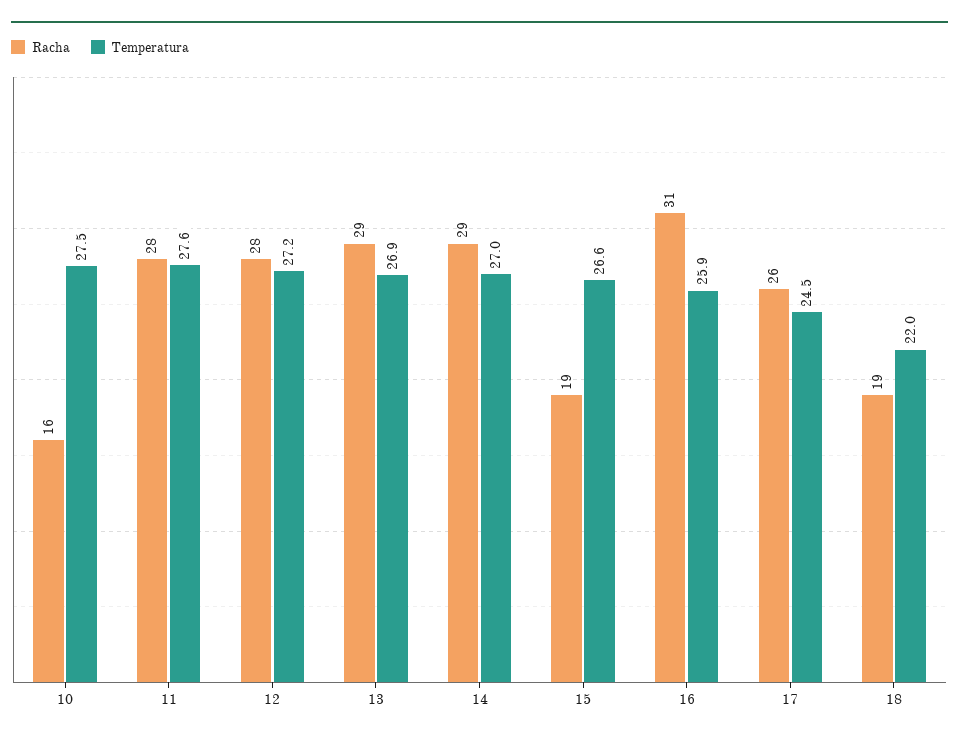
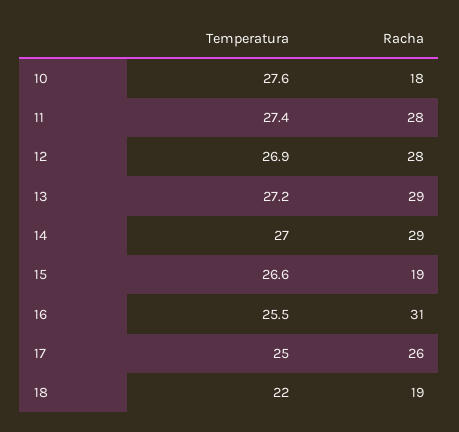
  {
    "Racha": {
-     "10": 16,
+     "10": 18,
      "11": 28,
      "12": 28,
      "13": 29,
      "14": 29,
      "15": 19,
      "16": 31,
      "17": 26,
      "18": 19
    },
    "Temperatura": {
-     "10": 27.5,
+     "10": 27.6,
-     "11": 27.6,
+     "11": 27.4,
-     "12": 27.2,
+     "12": 26.9,
-     "13": 26.9,
+     "13": 27.2,
      "14": 27,
      "15": 26.6,
-     "16": 25.9,
+     "16": 25.5,
-     "17": 24.5,
+     "17": 25,
      "18": 22
    }
  }

